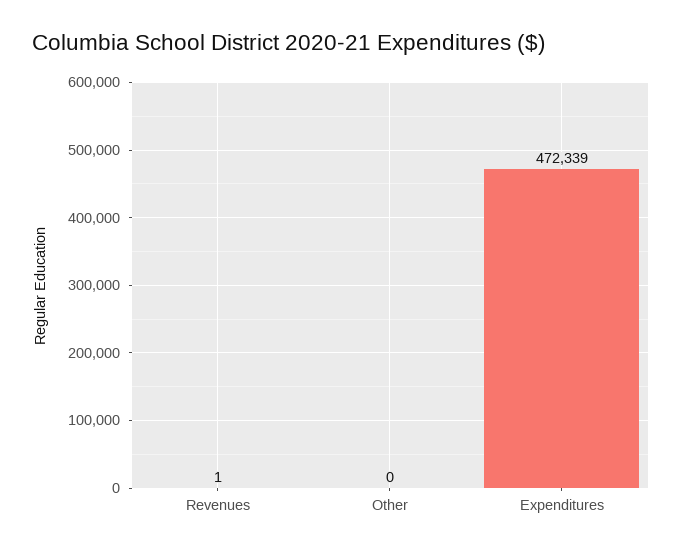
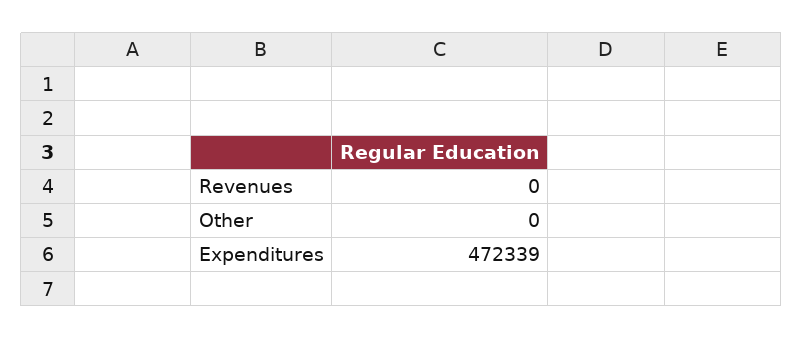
  {
-   "Revenues": 1,
+   "Revenues": 0,
    "Other": 0,
    "Expenditures": 472339
  }

